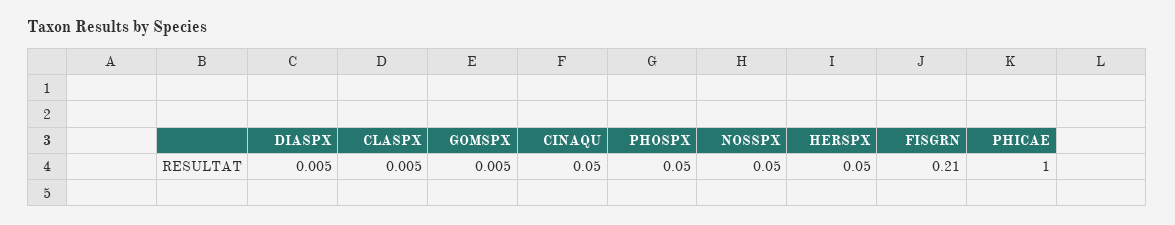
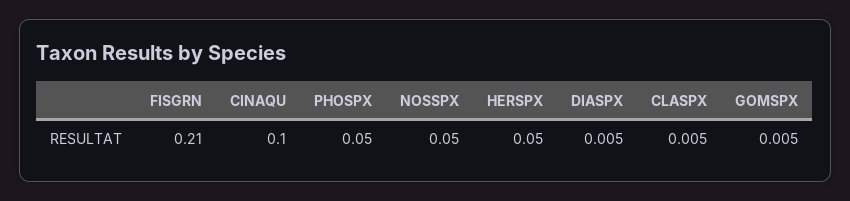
  {
    "DIASPX": 0.005,
    "CLASPX": 0.005,
    "GOMSPX": 0.005,
-   "CINAQU": 0.05,
+   "CINAQU": 0.1,
    "PHOSPX": 0.05,
    "NOSSPX": 0.05,
    "HERSPX": 0.05,
-   "FISGRN": 0.21,
+   "FISGRN": 0.21
-   "PHICAE": 1
  }

